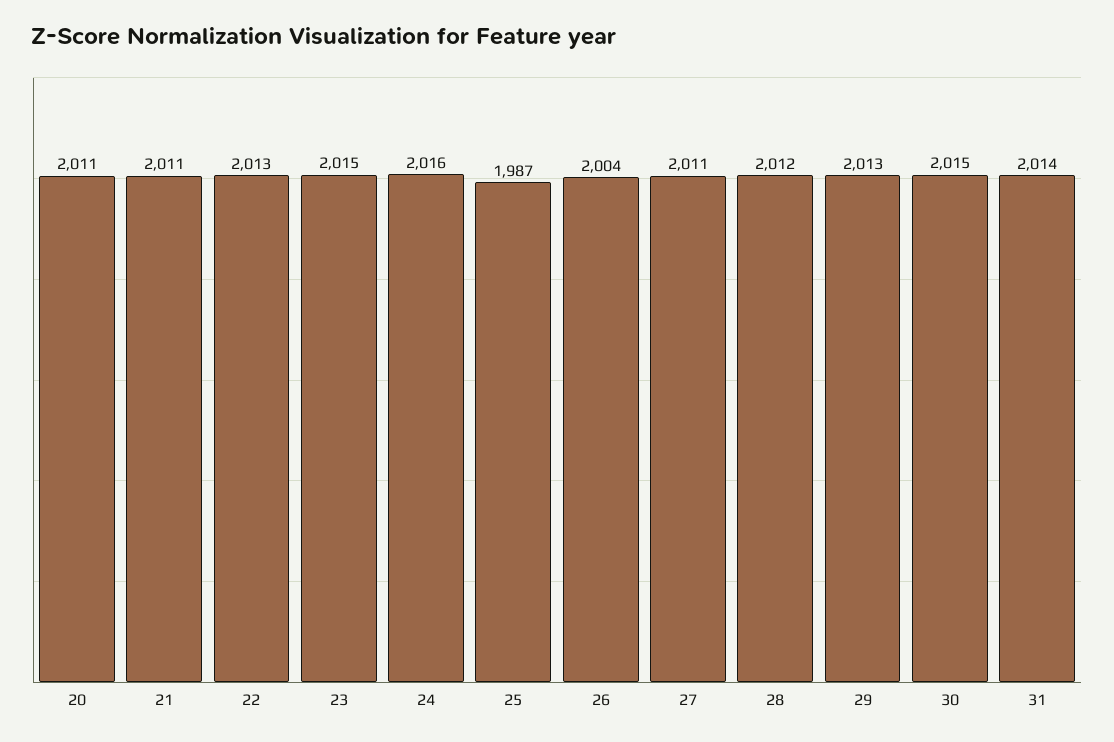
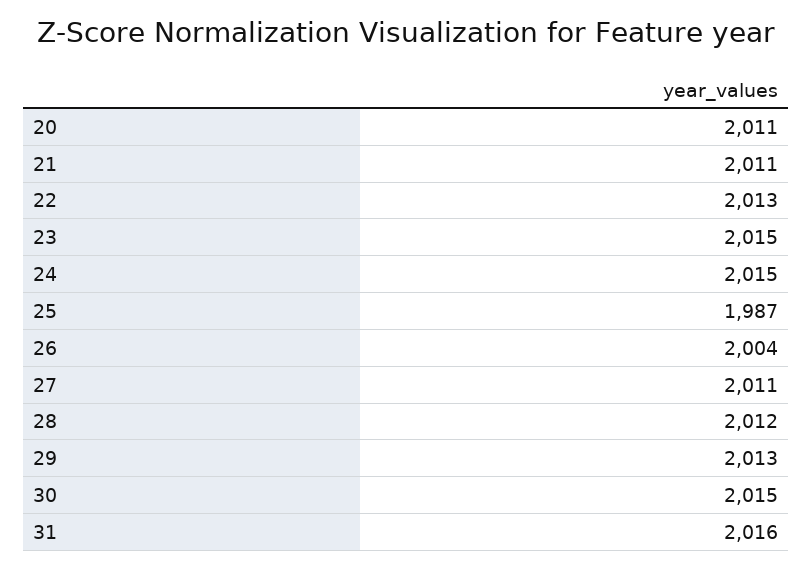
  {
    "20": 2011,
    "21": 2011,
    "22": 2013,
    "23": 2015,
-   "24": 2016,
+   "24": 2015,
    "25": 1987,
    "26": 2004,
    "27": 2011,
    "28": 2012,
    "29": 2013,
    "30": 2015,
-   "31": 2014
+   "31": 2016
  }

